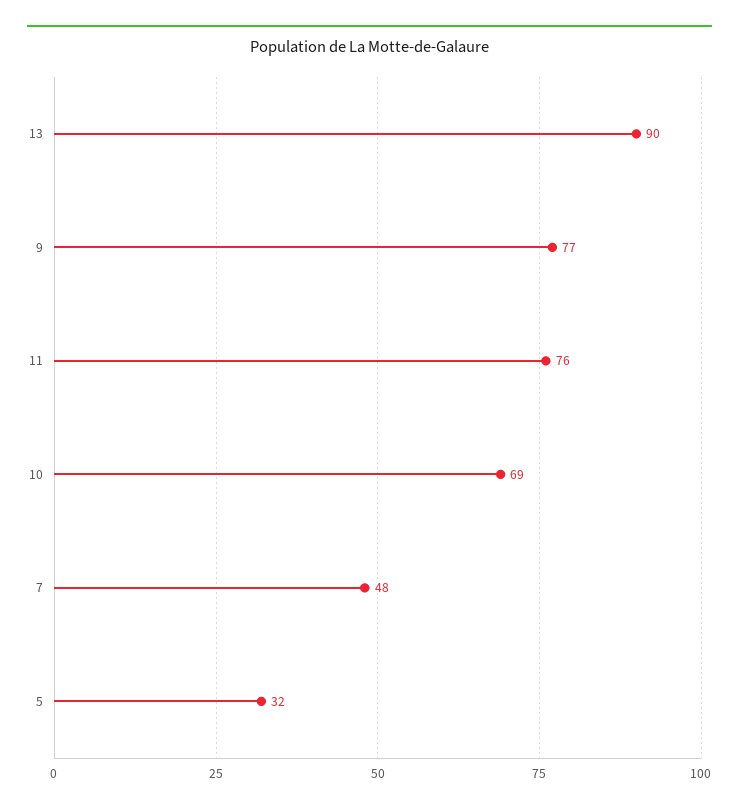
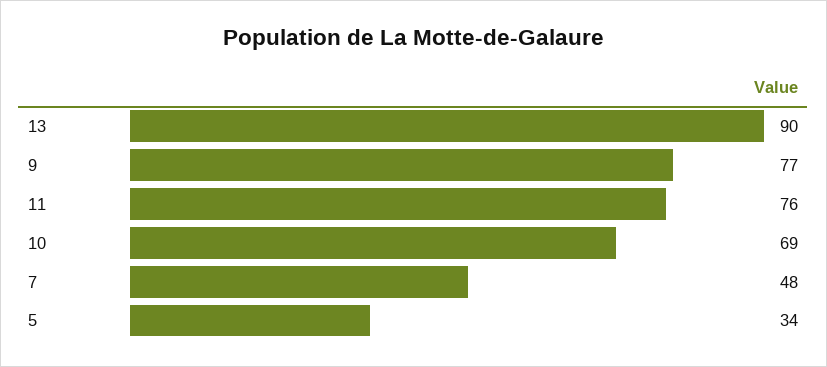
  {
    "13": 90,
    "9": 77,
    "11": 76,
    "10": 69,
    "7": 48,
-   "5": 32
+   "5": 34
  }

